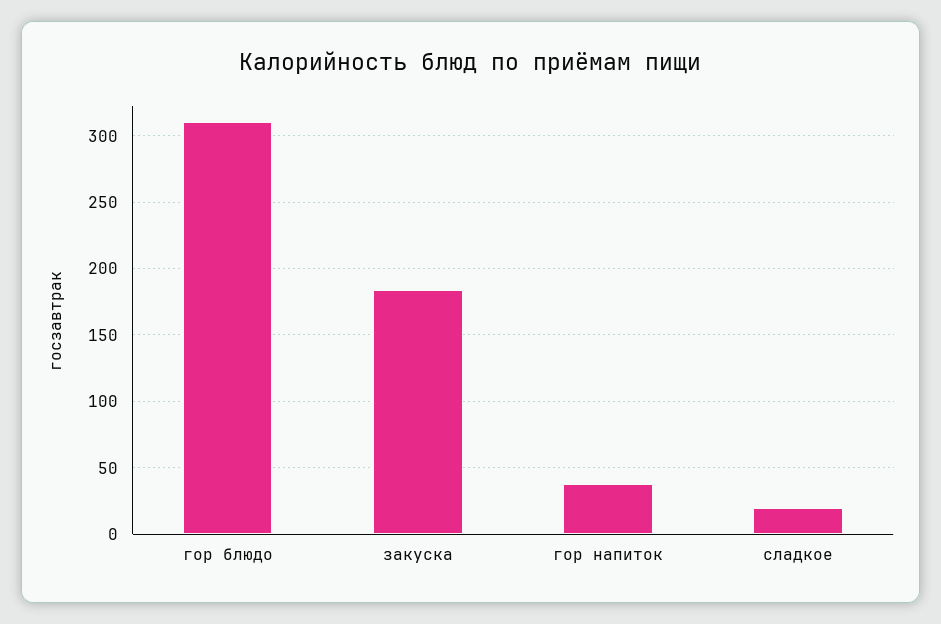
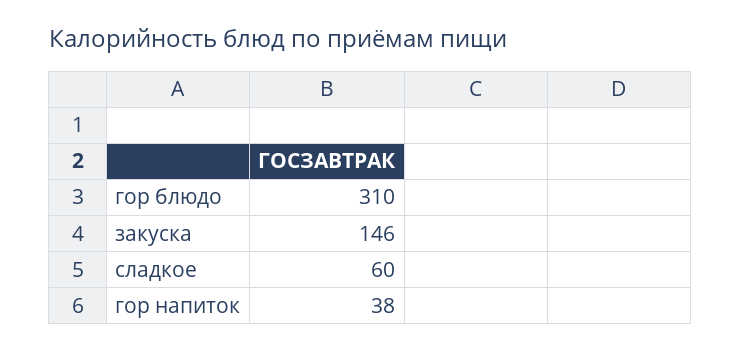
  {
    "гор блюдо": 310,
-   "закуска": 185,
+   "закуска": 146,
    "гор напиток": 38,
-   "сладкое": 20
+   "сладкое": 60
  }

